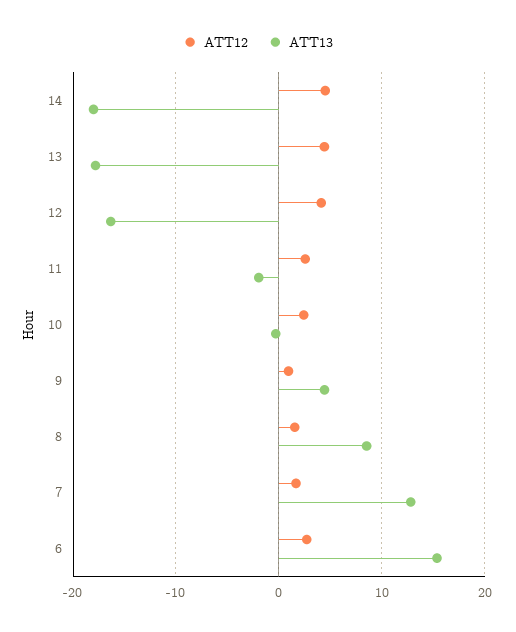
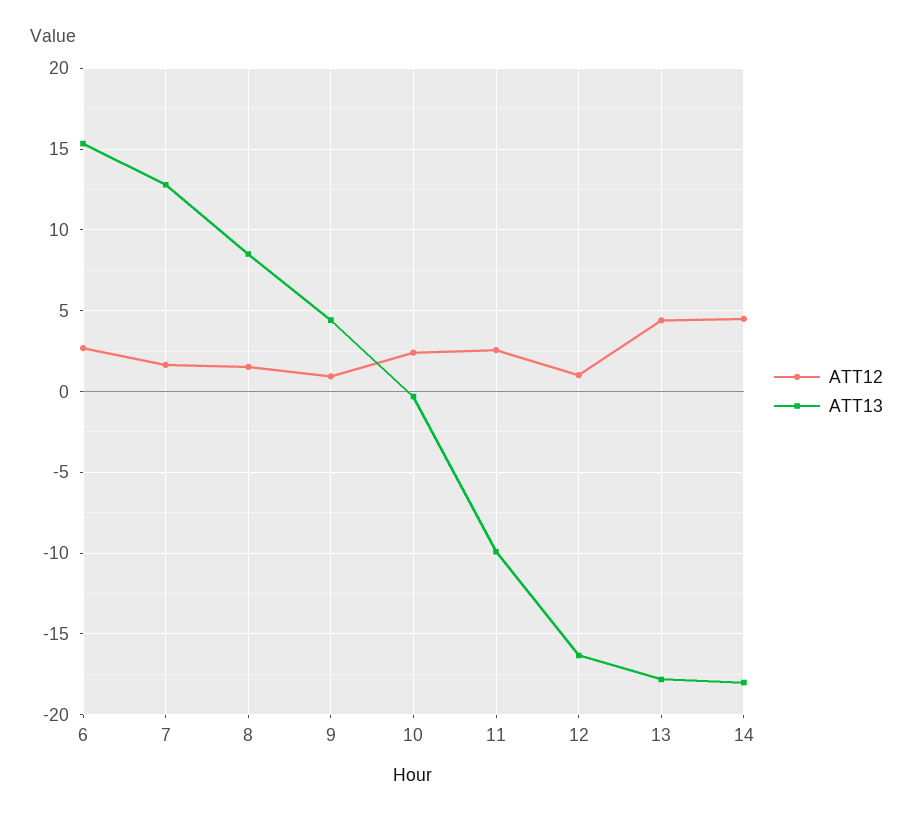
  {
    "ATT12": {
      "14": 4.5,
      "13": 4.5,
-     "12": 4,
+     "12": 1,
      "11": 2.5,
      "10": 2.5,
      "9": 1,
      "8": 1.5,
      "7": 1.5,
      "6": 2.5
    },
    "ATT13": {
      "14": -18,
      "13": -18,
      "12": -16.5,
-     "11": -2,
+     "11": -10,
      "10": -0.5,
      "9": 4.5,
      "8": 8.5,
      "7": 13,
      "6": 15.5
    }
  }

